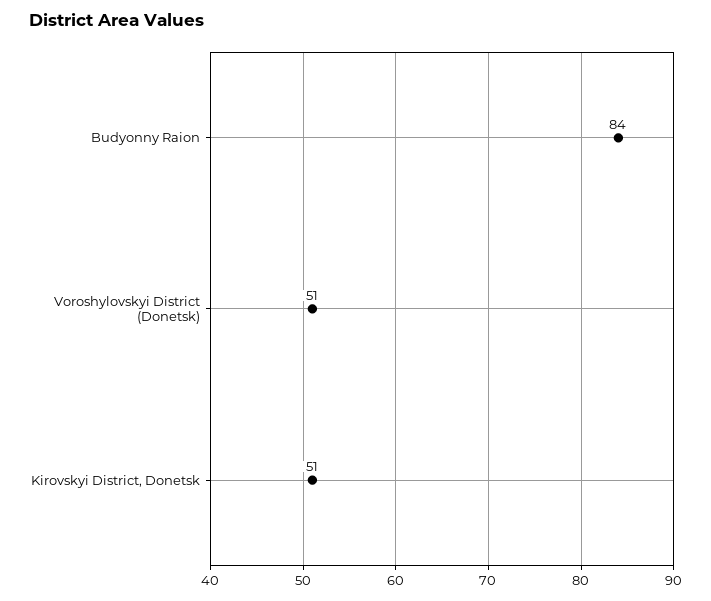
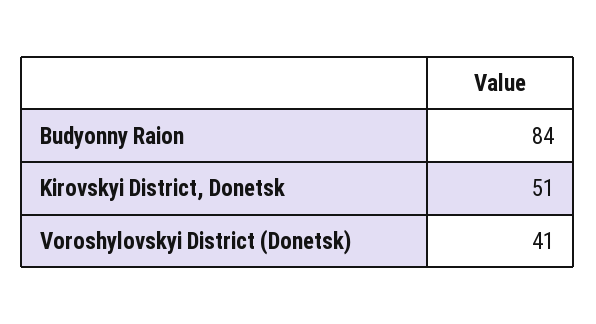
  {
    "Budyonny Raion": 84,
-   "Voroshylovskyi District (Donetsk)": 51,
+   "Voroshylovskyi District (Donetsk)": 41,
    "Kirovskyi District, Donetsk": 51
  }

